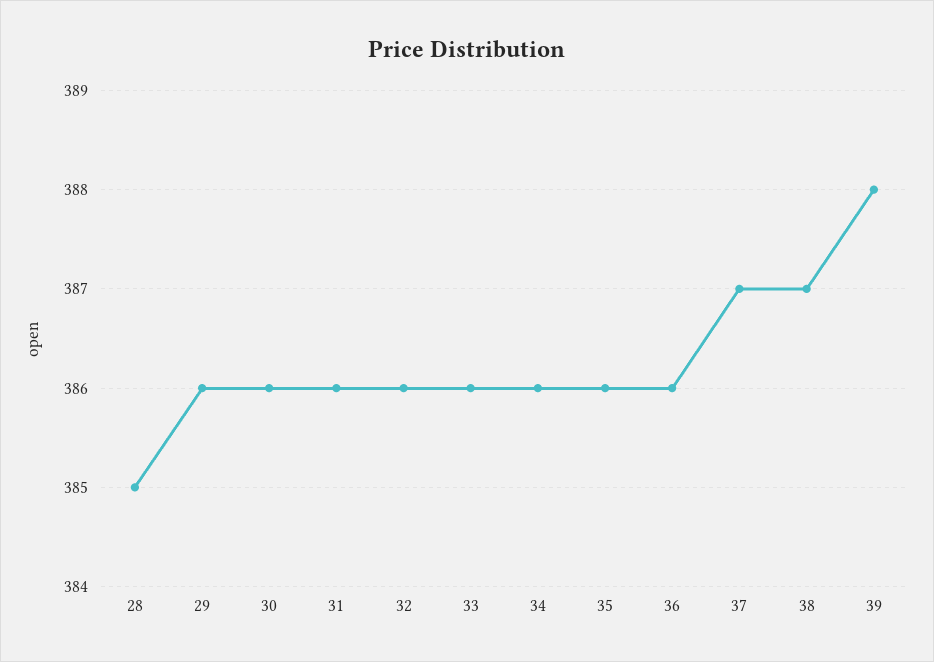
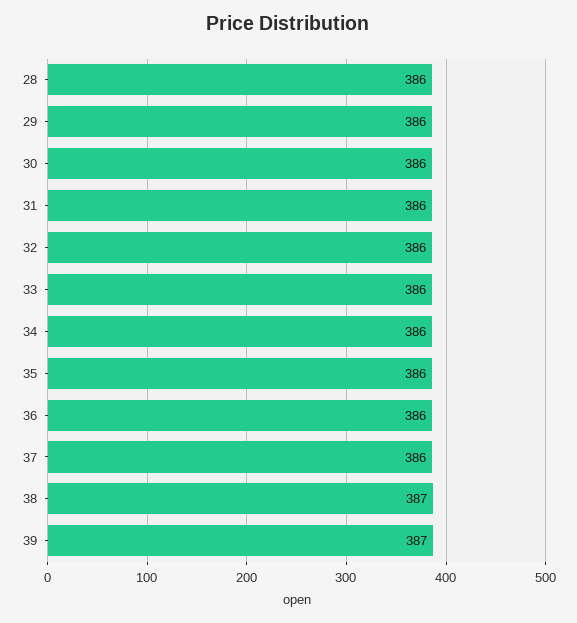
  {
-   "28": 385,
+   "28": 386,
    "29": 386,
    "30": 386,
    "31": 386,
    "32": 386,
    "33": 386,
    "34": 386,
    "35": 386,
    "36": 386,
-   "37": 387,
+   "37": 386,
    "38": 387,
-   "39": 388
+   "39": 387
  }

